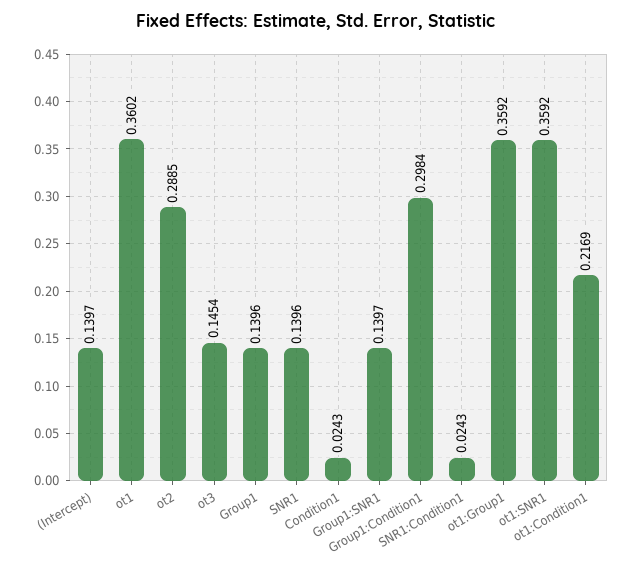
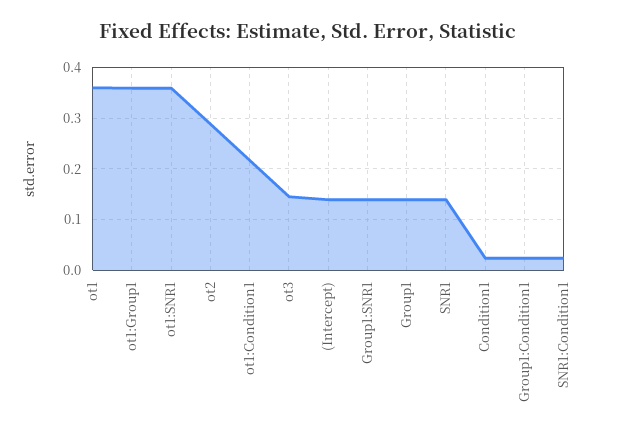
  {
    "(Intercept)": 0.1397,
    "ot1": 0.3602,
    "ot2": 0.2885,
    "ot3": 0.1454,
    "Group1": 0.1396,
    "SNR1": 0.1396,
    "Condition1": 0.0243,
    "Group1:SNR1": 0.1397,
-   "Group1:Condition1": 0.2984,
+   "Group1:Condition1": 0.02,
    "SNR1:Condition1": 0.0243,
    "ot1:Group1": 0.3592,
    "ot1:SNR1": 0.3592,
    "ot1:Condition1": 0.2169
  }

